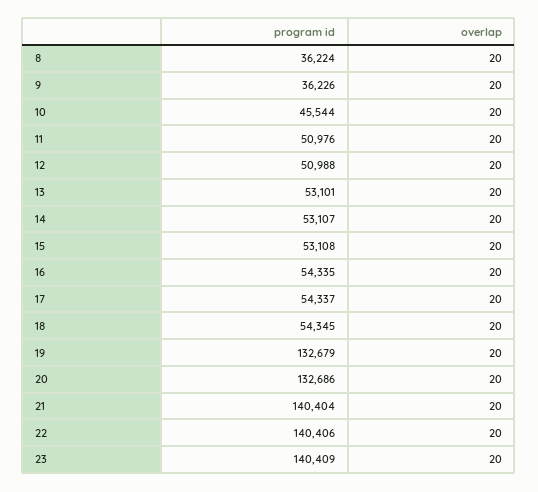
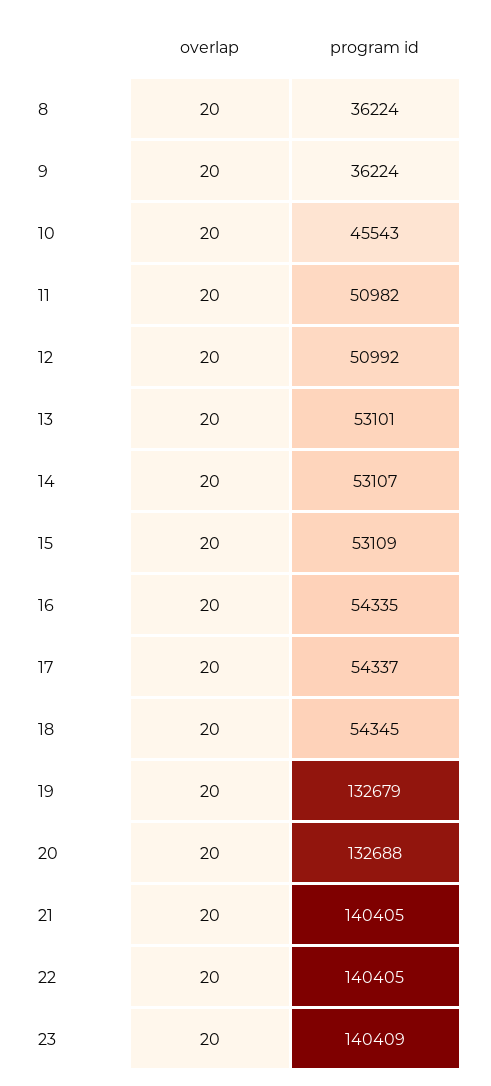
  {
    "program id": {
      "8": 36224,
-     "9": 36226,
+     "9": 36224,
-     "10": 45544,
+     "10": 45543,
-     "11": 50976,
+     "11": 50982,
-     "12": 50988,
+     "12": 50992,
      "13": 53101,
      "14": 53107,
-     "15": 53108,
+     "15": 53109,
      "16": 54335,
      "17": 54337,
      "18": 54345,
      "19": 132679,
-     "20": 132686,
+     "20": 132688,
-     "21": 140404,
+     "21": 140405,
-     "22": 140406,
+     "22": 140405,
      "23": 140409
    },
    "overlap": {
      "8": 20,
      "9": 20,
      "10": 20,
      "11": 20,
      "12": 20,
      "13": 20,
      "14": 20,
      "15": 20,
      "16": 20,
      "17": 20,
      "18": 20,
      "19": 20,
      "20": 20,
      "21": 20,
      "22": 20,
      "23": 20
    }
  }

